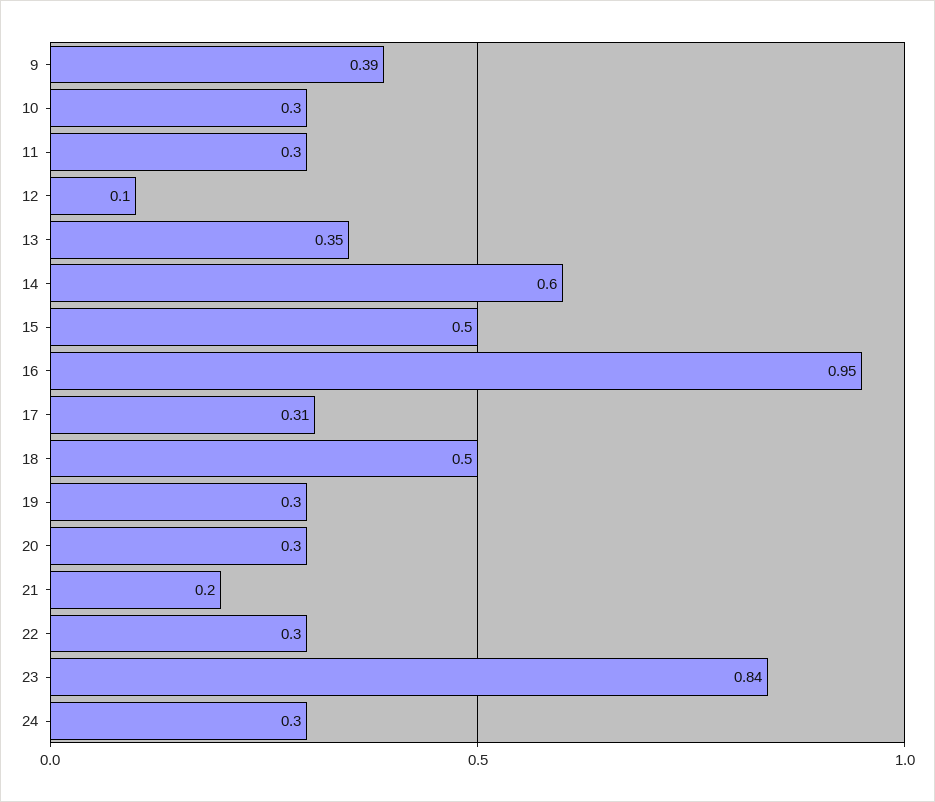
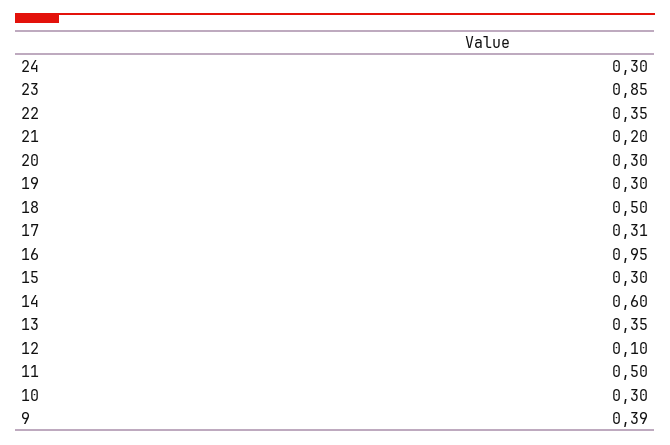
  {
    "9": 0.39,
    "10": 0.3,
-   "11": 0.3,
+   "11": 0.5,
    "12": 0.1,
    "13": 0.35,
    "14": 0.6,
-   "15": 0.5,
+   "15": 0.3,
    "16": 0.95,
    "17": 0.31,
    "18": 0.5,
    "19": 0.3,
    "20": 0.3,
    "21": 0.2,
-   "22": 0.3,
+   "22": 0.35,
-   "23": 0.84,
+   "23": 0.85,
    "24": 0.3
  }

